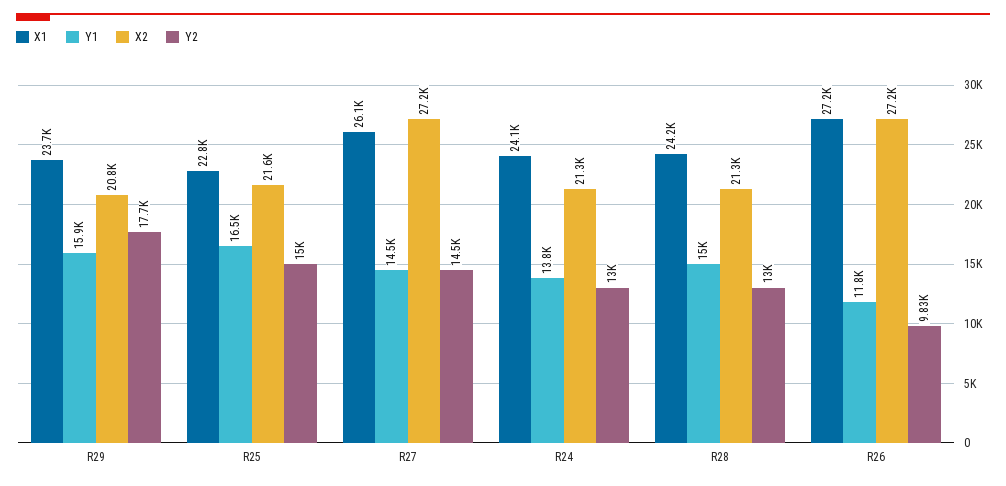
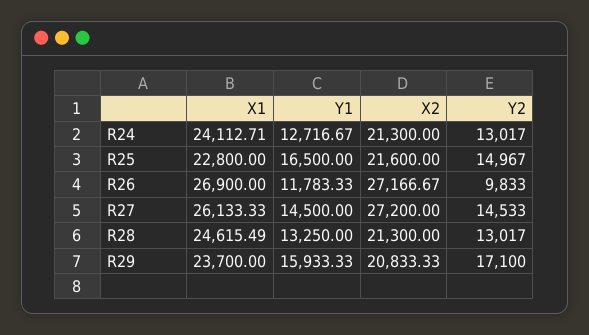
  {
    "X1": {
      "R29": 23700,
      "R25": 22800,
      "R27": 26133.33,
      "R24": 24112.71,
-     "R28": 24200,
+     "R28": 24615.49,
-     "R26": 27200
+     "R26": 26900
    },
    "Y1": {
      "R29": 15933.33,
      "R25": 16500,
      "R27": 14500,
-     "R24": 13800,
+     "R24": 12716.67,
-     "R28": 15000,
+     "R28": 13250,
      "R26": 11783.33
    },
    "X2": {
      "R29": 20833.33,
      "R25": 21600,
      "R27": 27200,
      "R24": 21300,
      "R28": 21300,
      "R26": 27166.67
    },
    "Y2": {
-     "R29": 17700,
+     "R29": 17100,
      "R25": 14967,
      "R27": 14533,
      "R24": 13017,
      "R28": 13017,
      "R26": 9833
    }
  }

